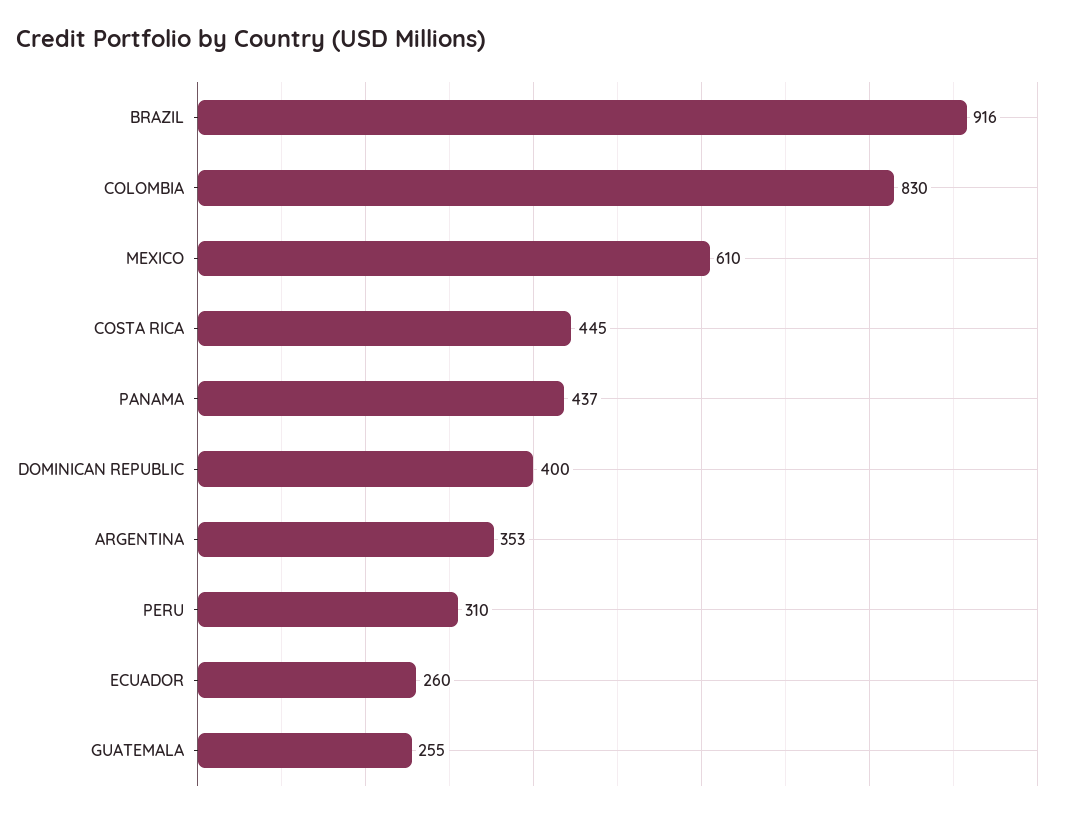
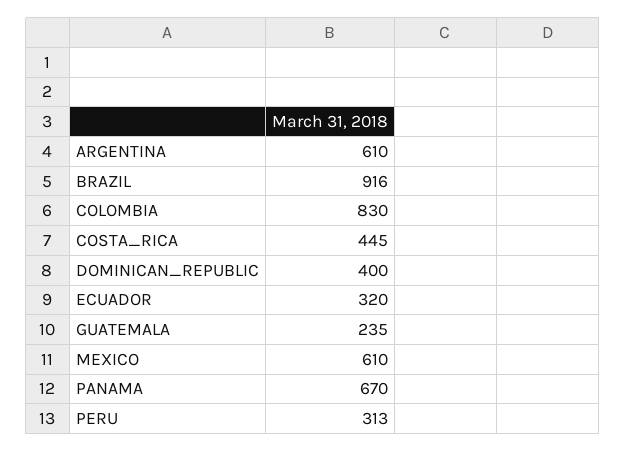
  {
    "BRAZIL": 916,
    "COLOMBIA": 830,
    "MEXICO": 610,
    "COSTA RICA": 445,
-   "PANAMA": 437,
+   "PANAMA": 670,
    "DOMINICAN REPUBLIC": 400,
-   "ARGENTINA": 353,
+   "ARGENTINA": 610,
-   "PERU": 310,
+   "PERU": 313,
-   "ECUADOR": 260,
+   "ECUADOR": 320,
-   "GUATEMALA": 255
+   "GUATEMALA": 235
  }

